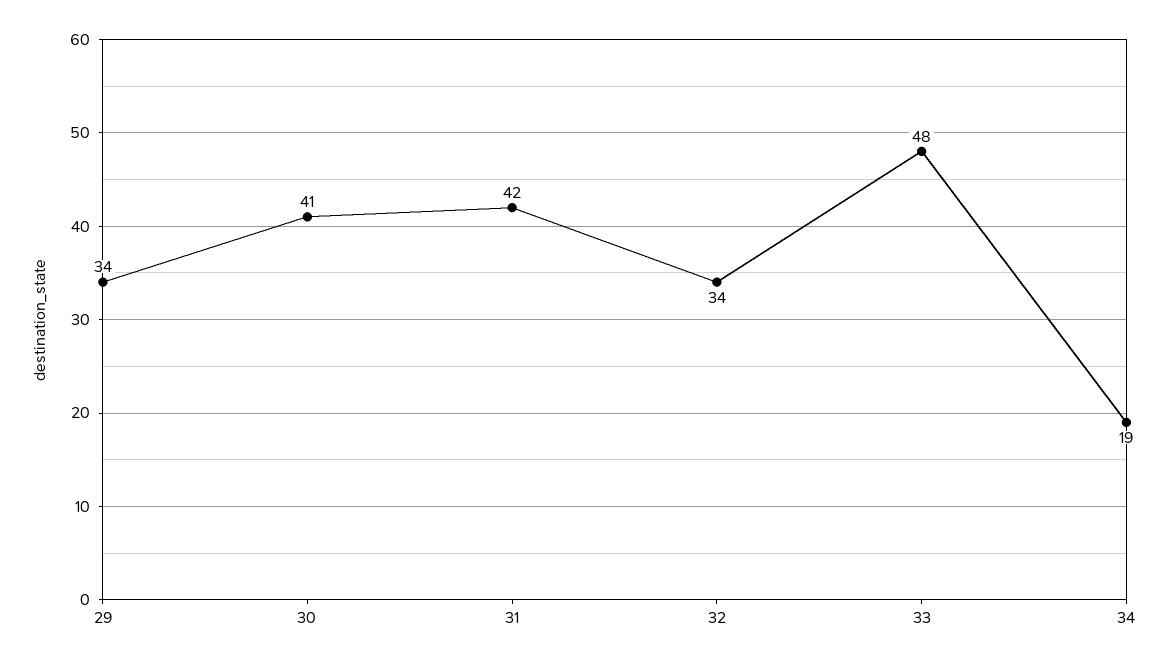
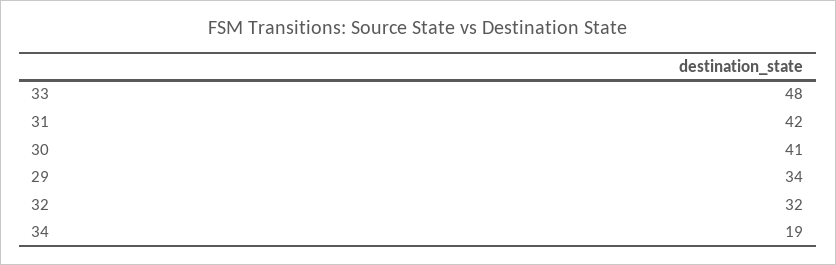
  {
    "29": 34,
    "30": 41,
    "31": 42,
-   "32": 34,
+   "32": 32,
    "33": 48,
    "34": 19
  }

